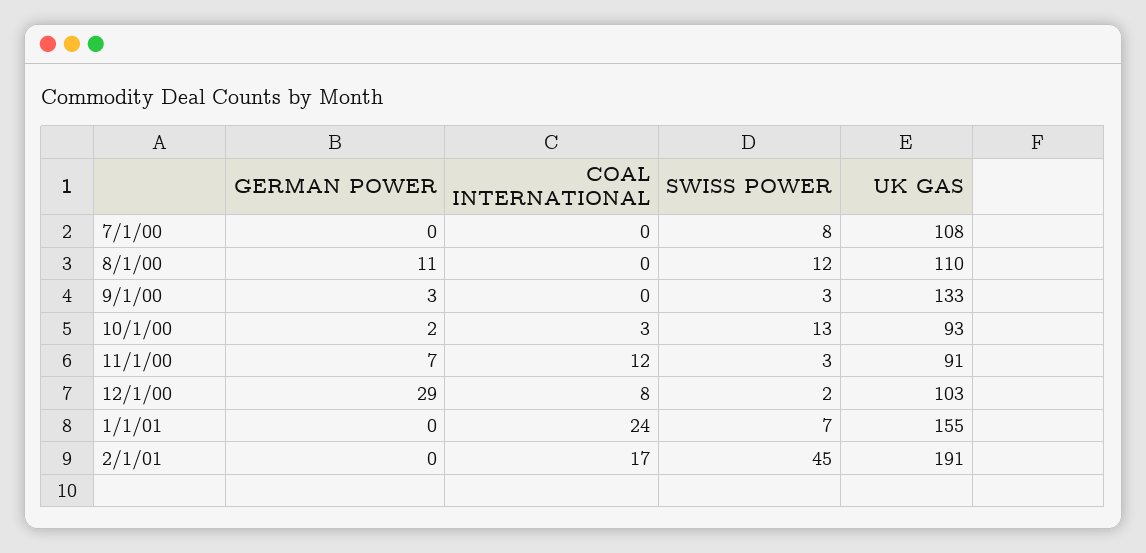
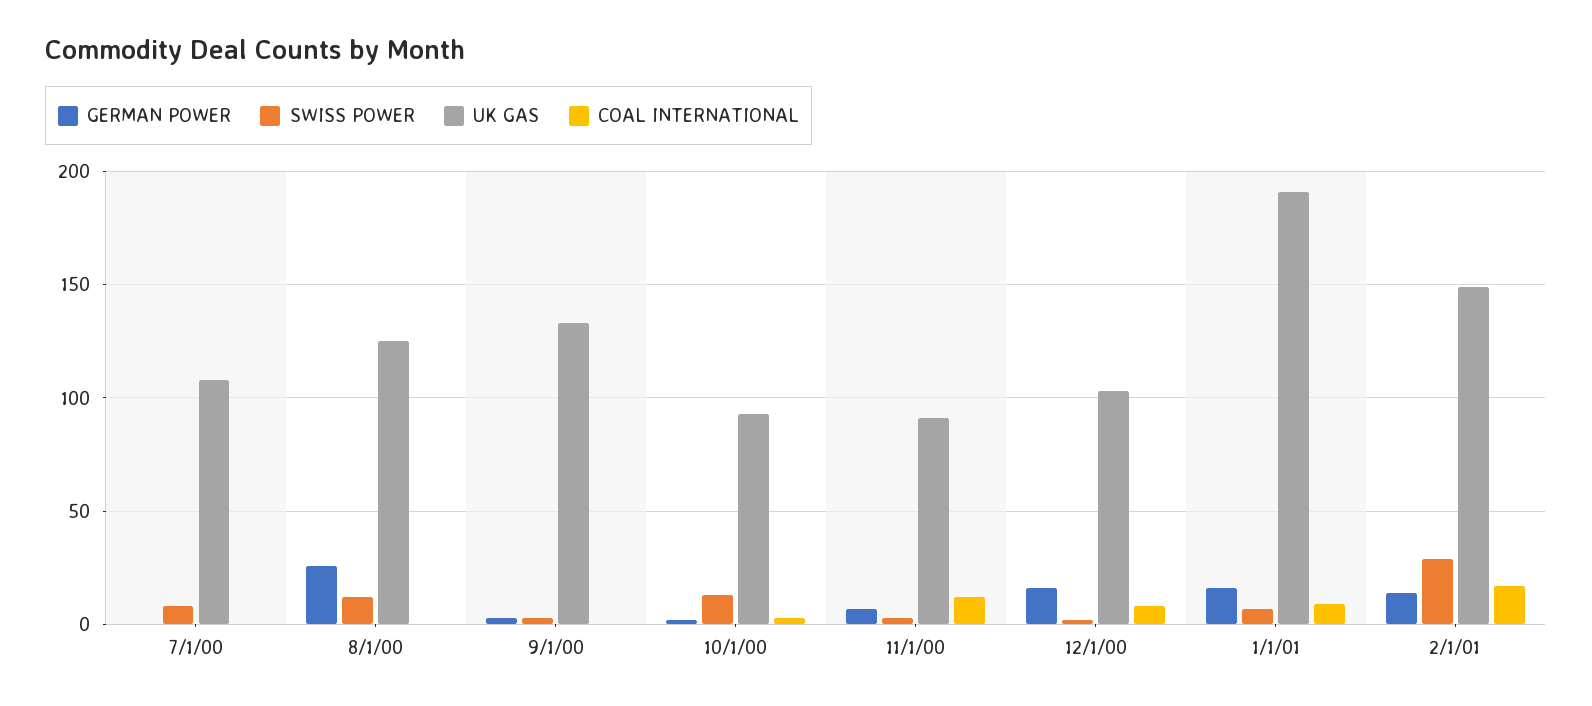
  {
    "GERMAN POWER": {
      "7/1/00": 0,
-     "8/1/00": 11,
+     "8/1/00": 25,
      "9/1/00": 3,
      "10/1/00": 2,
      "11/1/00": 7,
-     "12/1/00": 29,
+     "12/1/00": 15,
-     "1/1/01": 0,
+     "1/1/01": 15,
-     "2/1/01": 0
+     "2/1/01": 15
    },
    "COAL INTERNATIONAL": {
      "7/1/00": 0,
      "8/1/00": 0,
      "9/1/00": 0,
      "10/1/00": 3,
      "11/1/00": 12,
      "12/1/00": 8,
-     "1/1/01": 24,
+     "1/1/01": 10,
      "2/1/01": 17
    },
    "SWISS POWER": {
      "7/1/00": 8,
      "8/1/00": 12,
      "9/1/00": 3,
      "10/1/00": 13,
      "11/1/00": 3,
      "12/1/00": 2,
      "1/1/01": 7,
-     "2/1/01": 45
+     "2/1/01": 30
    },
    "UK GAS": {
      "7/1/00": 108,
-     "8/1/00": 110,
+     "8/1/00": 125,
      "9/1/00": 133,
      "10/1/00": 93,
      "11/1/00": 91,
      "12/1/00": 103,
-     "1/1/01": 155,
+     "1/1/01": 190,
-     "2/1/01": 191
+     "2/1/01": 150
    }
  }

